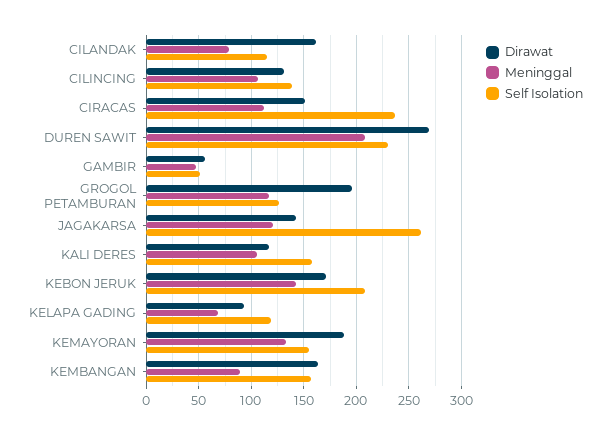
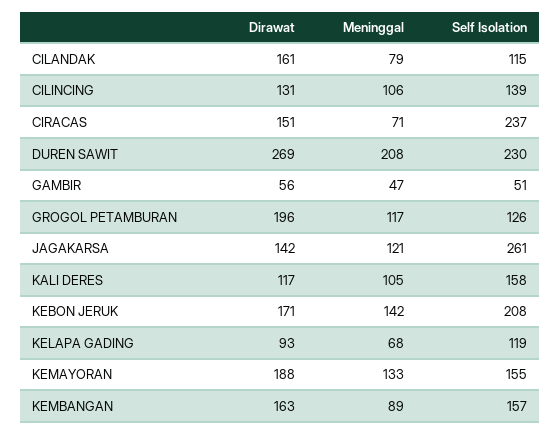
  {
    "Dirawat": {
      "CILANDAK": 161,
      "CILINCING": 131,
      "CIRACAS": 151,
      "DUREN SAWIT": 269,
      "GAMBIR": 56,
      "GROGOL PETAMBURAN": 196,
      "JAGAKARSA": 142,
      "KALI DERES": 117,
      "KEBON JERUK": 171,
      "KELAPA GADING": 93,
      "KEMAYORAN": 188,
      "KEMBANGAN": 163
    },
    "Meninggal": {
      "CILANDAK": 79,
      "CILINCING": 106,
-     "CIRACAS": 110,
+     "CIRACAS": 71,
      "DUREN SAWIT": 208,
      "GAMBIR": 47,
      "GROGOL PETAMBURAN": 117,
      "JAGAKARSA": 121,
      "KALI DERES": 105,
      "KEBON JERUK": 142,
      "KELAPA GADING": 68,
      "KEMAYORAN": 133,
      "KEMBANGAN": 89
    },
    "Self Isolation": {
      "CILANDAK": 115,
      "CILINCING": 139,
      "CIRACAS": 237,
      "DUREN SAWIT": 230,
      "GAMBIR": 51,
      "GROGOL PETAMBURAN": 126,
      "JAGAKARSA": 261,
      "KALI DERES": 158,
      "KEBON JERUK": 208,
      "KELAPA GADING": 119,
      "KEMAYORAN": 155,
      "KEMBANGAN": 157
    }
  }

